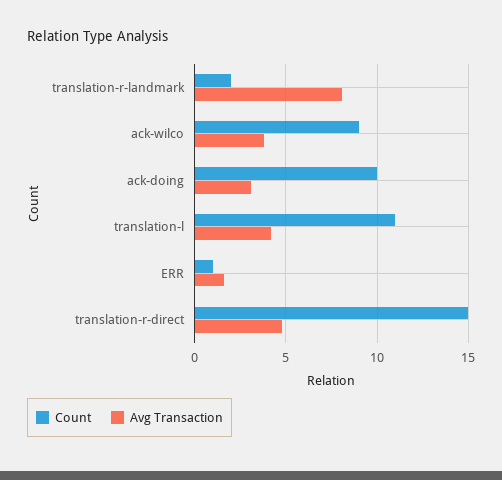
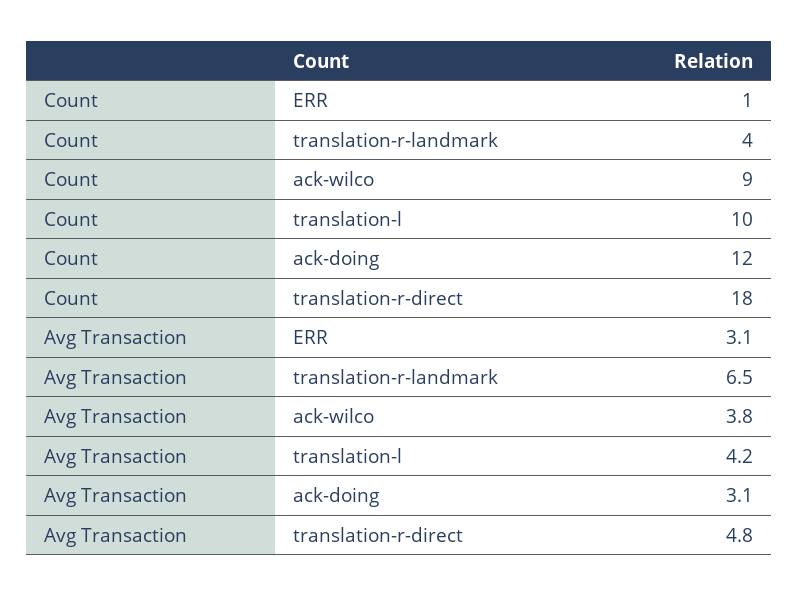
  {
    "Count": {
-     "translation-r-landmark": 2,
+     "translation-r-landmark": 4,
      "ack-wilco": 9,
-     "ack-doing": 10,
+     "ack-doing": 12,
-     "translation-l": 11,
+     "translation-l": 10,
      "ERR": 1,
-     "translation-r-direct": 15
+     "translation-r-direct": 18
    },
    "Avg Transaction": {
-     "translation-r-landmark": 8,
+     "translation-r-landmark": 6.5,
      "ack-wilco": 3.8,
      "ack-doing": 3.1,
      "translation-l": 4.2,
-     "ERR": 1.5,
+     "ERR": 3.1,
      "translation-r-direct": 4.8
    }
  }

